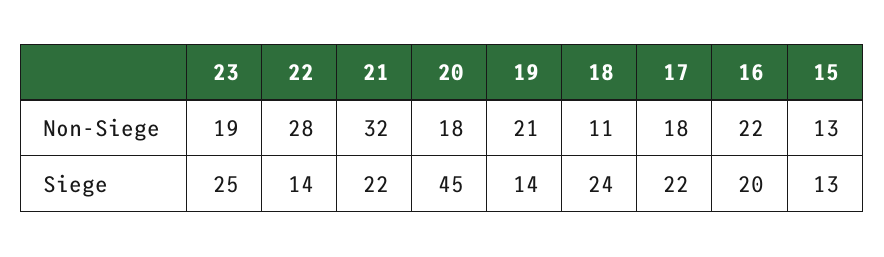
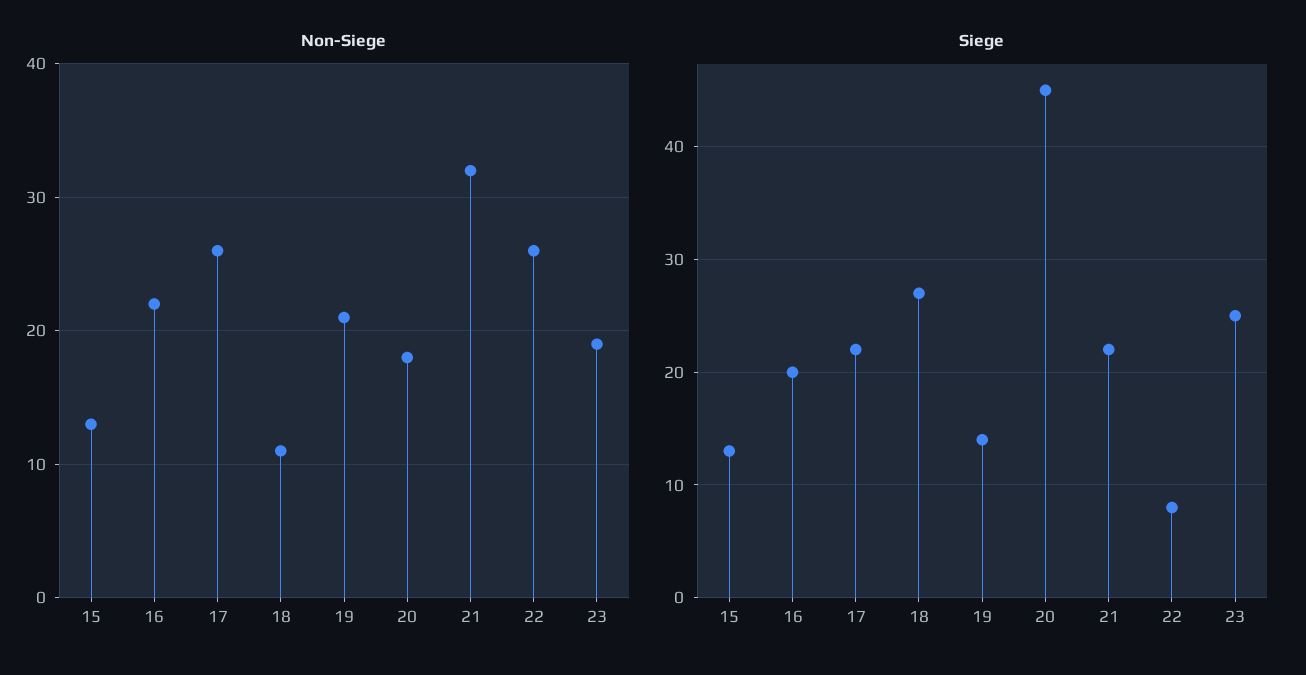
  {
    "Non-Siege": {
      "23": 19,
-     "22": 28,
+     "22": 26,
      "21": 32,
      "20": 18,
      "19": 21,
      "18": 11,
-     "17": 18,
+     "17": 26,
      "16": 22,
      "15": 13
    },
    "Siege": {
      "23": 25,
-     "22": 14,
+     "22": 8,
      "21": 22,
      "20": 45,
      "19": 14,
-     "18": 24,
+     "18": 27,
      "17": 22,
      "16": 20,
      "15": 13
    }
  }

